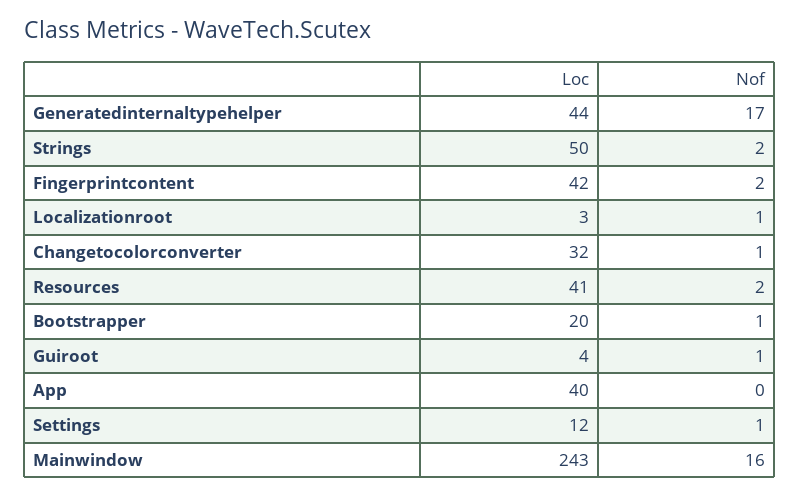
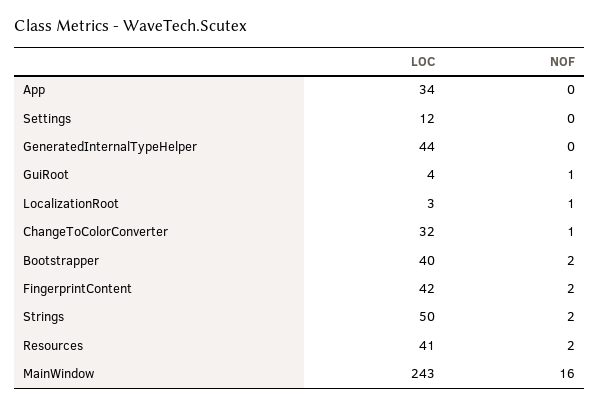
  {
    "Loc": {
      "Generatedinternaltypehelper": 44,
      "Strings": 50,
      "Fingerprintcontent": 42,
      "Localizationroot": 3,
      "Changetocolorconverter": 32,
      "Resources": 41,
-     "Bootstrapper": 20,
+     "Bootstrapper": 40,
      "Guiroot": 4,
-     "App": 40,
+     "App": 34,
      "Settings": 12,
      "Mainwindow": 243
    },
    "Nof": {
-     "Generatedinternaltypehelper": 17,
+     "Generatedinternaltypehelper": 0,
      "Strings": 2,
      "Fingerprintcontent": 2,
      "Localizationroot": 1,
      "Changetocolorconverter": 1,
      "Resources": 2,
-     "Bootstrapper": 1,
+     "Bootstrapper": 2,
      "Guiroot": 1,
      "App": 0,
-     "Settings": 1,
+     "Settings": 0,
      "Mainwindow": 16
    }
  }

